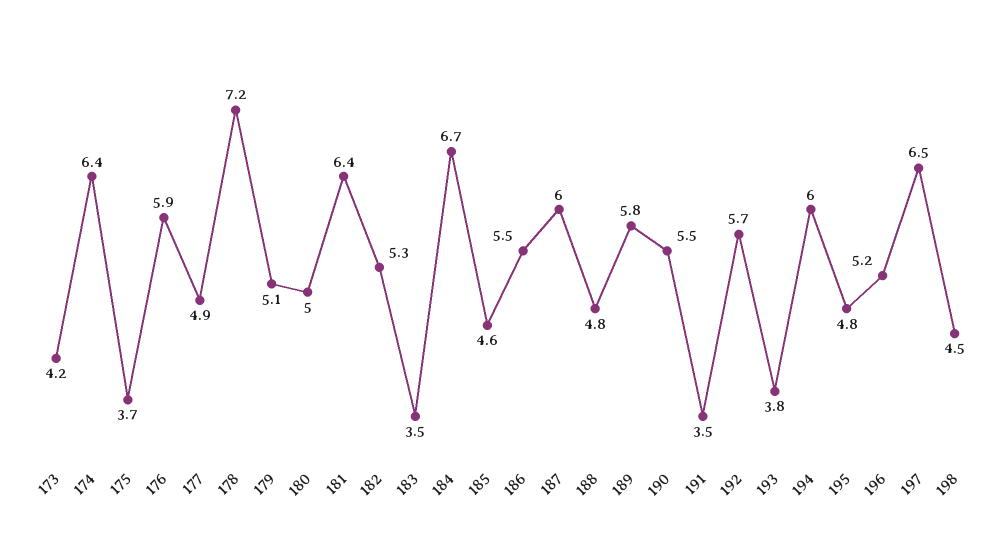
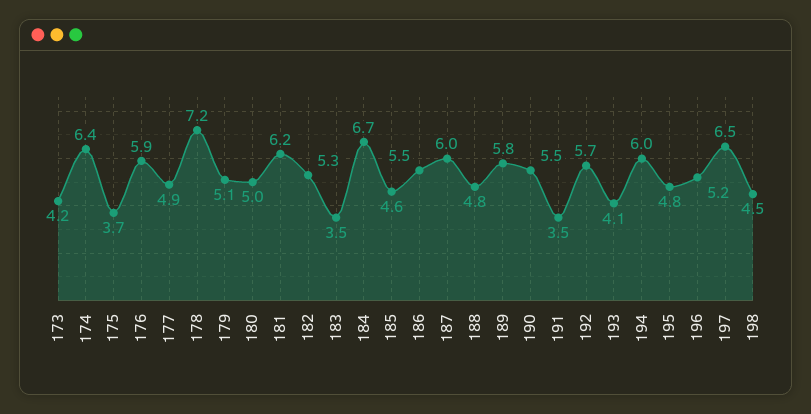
  {
    "173": 4.2,
    "174": 6.4,
    "175": 3.7,
    "176": 5.9,
    "177": 4.9,
    "178": 7.2,
    "179": 5.1,
    "180": 5,
-   "181": 6.4,
+   "181": 6.2,
    "182": 5.3,
    "183": 3.5,
    "184": 6.7,
    "185": 4.6,
    "186": 5.5,
    "187": 6,
    "188": 4.8,
    "189": 5.8,
    "190": 5.5,
    "191": 3.5,
    "192": 5.7,
-   "193": 3.8,
+   "193": 4.1,
    "194": 6,
    "195": 4.8,
    "196": 5.2,
    "197": 6.5,
    "198": 4.5
  }

